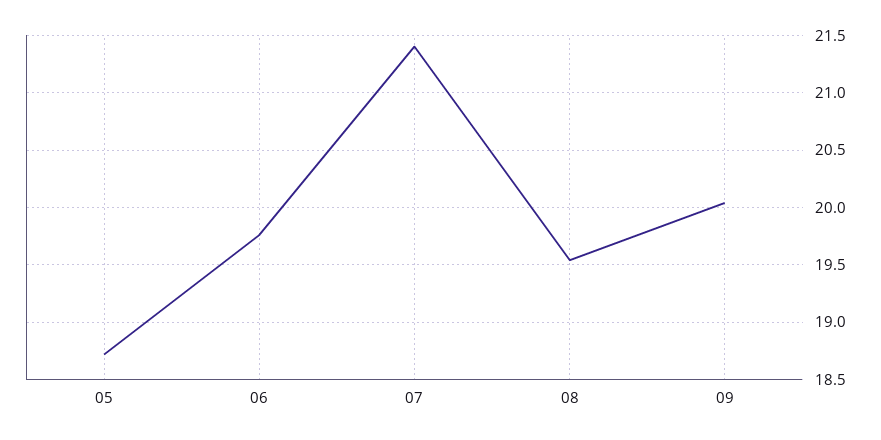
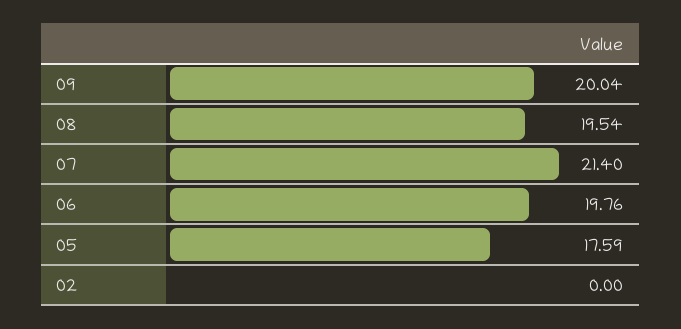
  {
-   "05": 18.7,
+   "05": 17.59,
    "06": 19.76,
    "07": 21.4,
    "08": 19.54,
-   "09": 20.04
+   "09": 20.04,
+   "02": 0
  }

